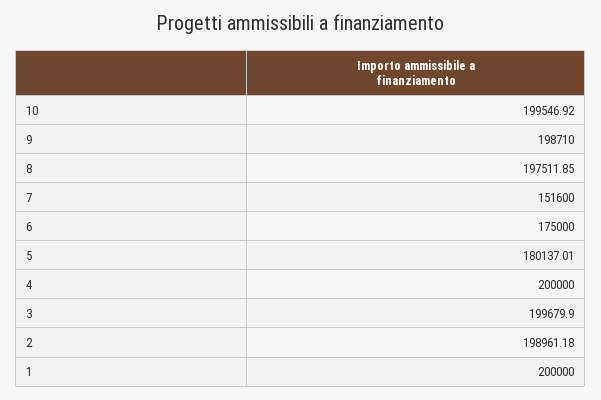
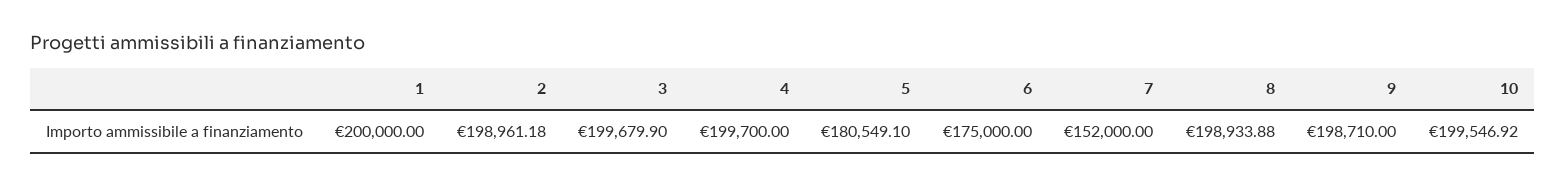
  {
    "10": 199546.92,
    "9": 198710,
-   "8": 197511.85,
+   "8": 198933.88,
-   "7": 151600,
+   "7": 152000,
    "6": 175000,
-   "5": 180137.01,
+   "5": 180549.1,
-   "4": 200000,
+   "4": 199700,
    "3": 199679.9,
    "2": 198961.18,
    "1": 200000
  }

